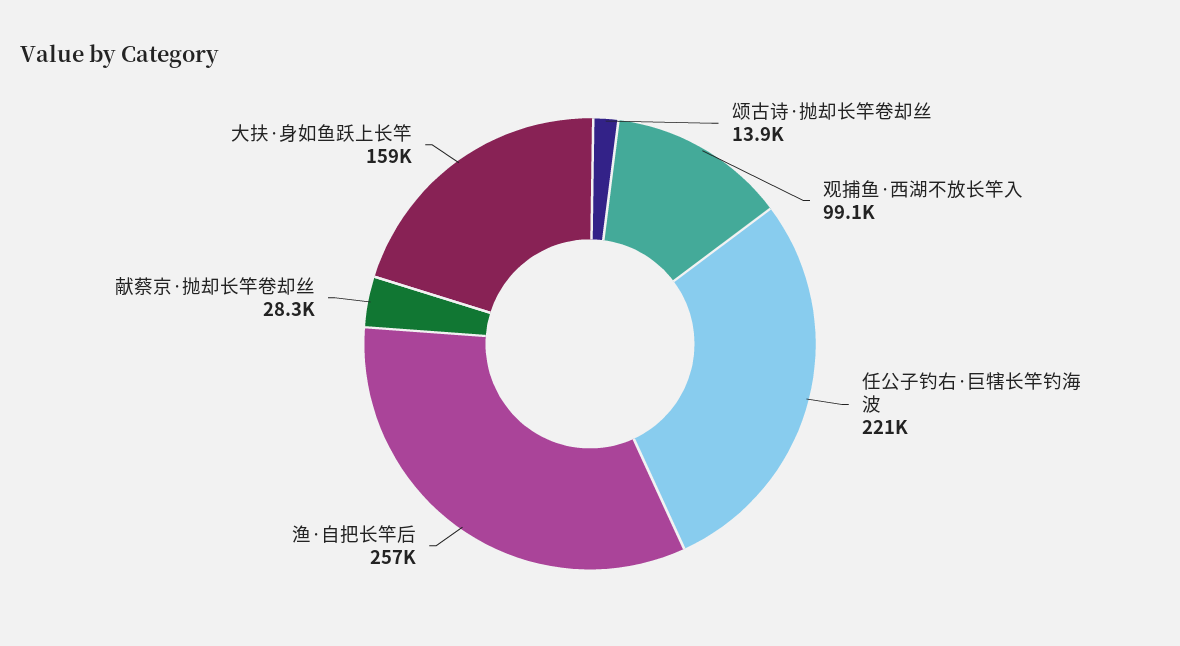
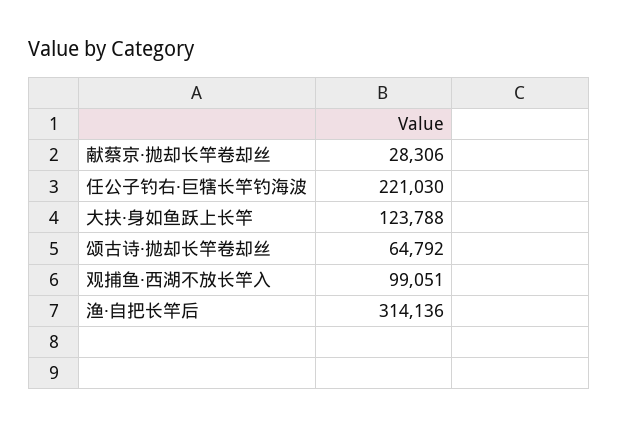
  {
-   "颂古诗·抛却长竿卷却丝": 13900,
+   "颂古诗·抛却长竿卷却丝": 64792,
    "观捕鱼·西湖不放长竿入": 99051,
    "任公子钓右·巨犗长竿钓海波": 221030,
-   "渔·自把长竿后": 257000,
+   "渔·自把长竿后": 314136,
    "献蔡京·抛却长竿卷却丝": 28306,
-   "大扶·身如鱼跃上长竿": 159000
+   "大扶·身如鱼跃上长竿": 123788
  }

